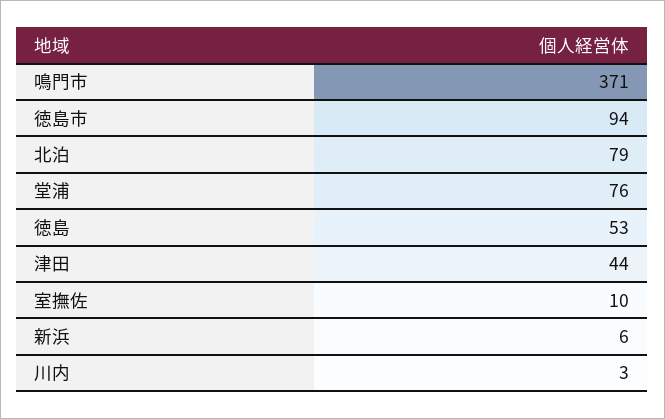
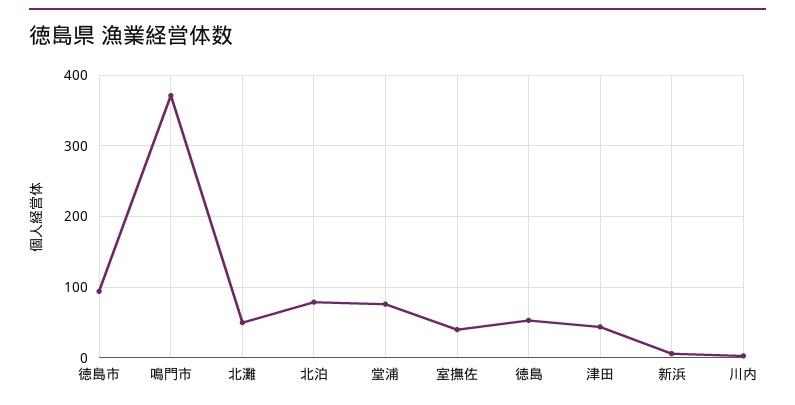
  {
    "鳴門市": 371,
    "徳島市": 94,
    "北泊": 79,
    "堂浦": 76,
    "徳島": 53,
    "津田": 44,
-   "室撫佐": 10,
+   "室撫佐": 40,
    "新浜": 6,
-   "川内": 3
+   "川内": 3,
+   "北灘": 50
  }

